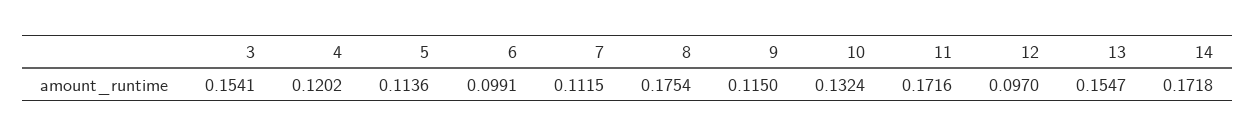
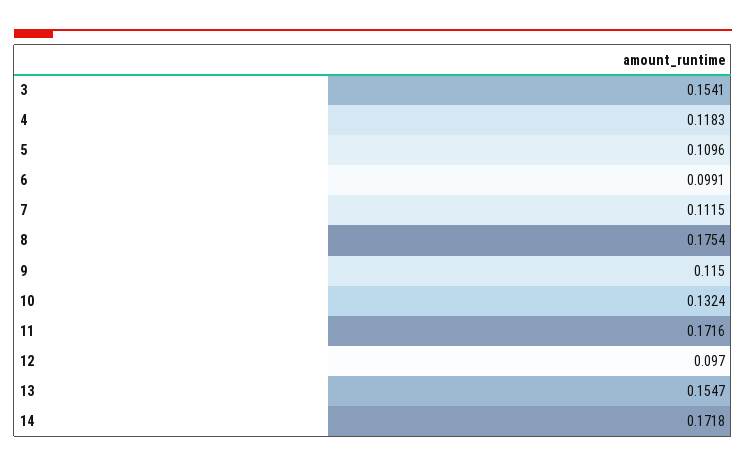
  {
    "3": 0.1541,
-   "4": 0.1202,
+   "4": 0.1183,
-   "5": 0.1136,
+   "5": 0.1096,
    "6": 0.0991,
    "7": 0.1115,
    "8": 0.1754,
    "9": 0.115,
    "10": 0.1324,
    "11": 0.1716,
    "12": 0.097,
    "13": 0.1547,
    "14": 0.1718
  }

